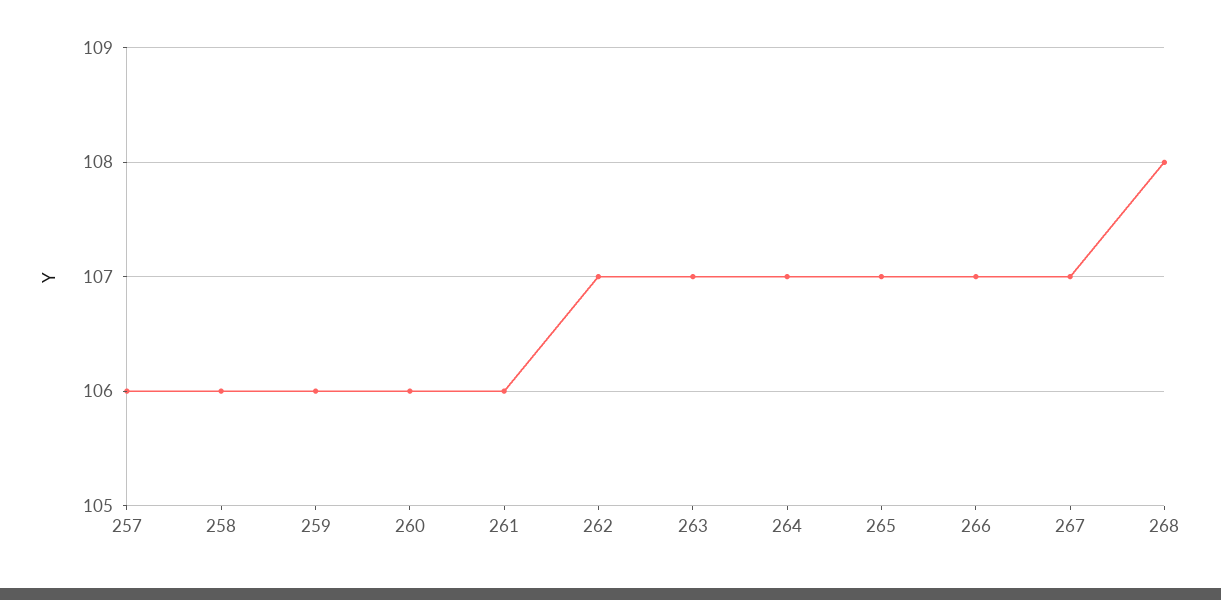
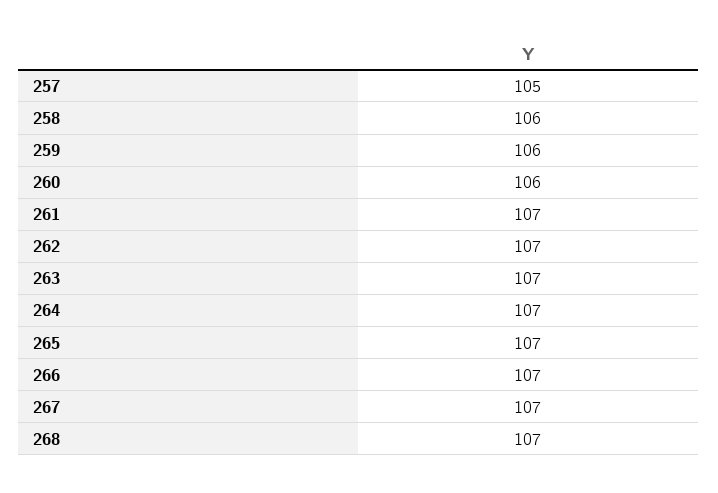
  {
-   "257": 106,
+   "257": 105,
    "258": 106,
    "259": 106,
    "260": 106,
-   "261": 106,
+   "261": 107,
    "262": 107,
    "263": 107,
    "264": 107,
    "265": 107,
    "266": 107,
    "267": 107,
-   "268": 108
+   "268": 107
  }

